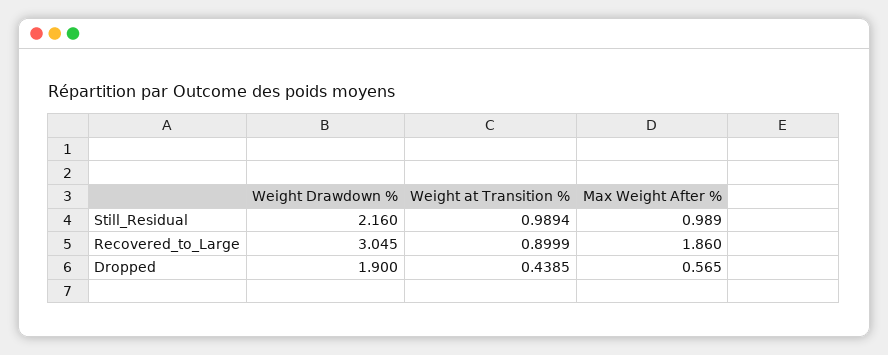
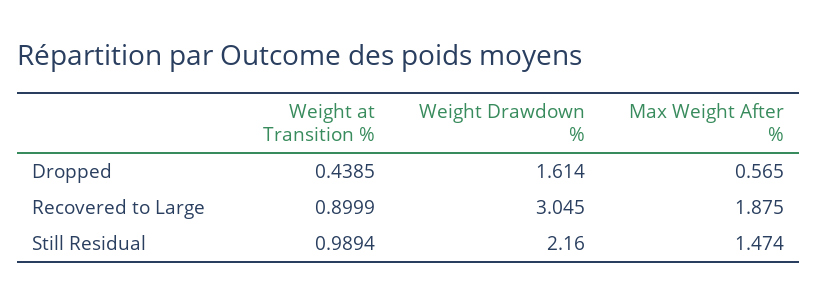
  {
    "Weight Drawdown %": {
      "Still_Residual": 2.16,
      "Recovered_to_Large": 3.045,
-     "Dropped": 1.9
+     "Dropped": 1.614
    },
    "Weight at Transition %": {
      "Still_Residual": 0.9894,
      "Recovered_to_Large": 0.8999,
      "Dropped": 0.4385
    },
    "Max Weight After %": {
-     "Still_Residual": 0.989,
+     "Still_Residual": 1.474,
-     "Recovered_to_Large": 1.86,
+     "Recovered_to_Large": 1.875,
      "Dropped": 0.565
    }
  }

